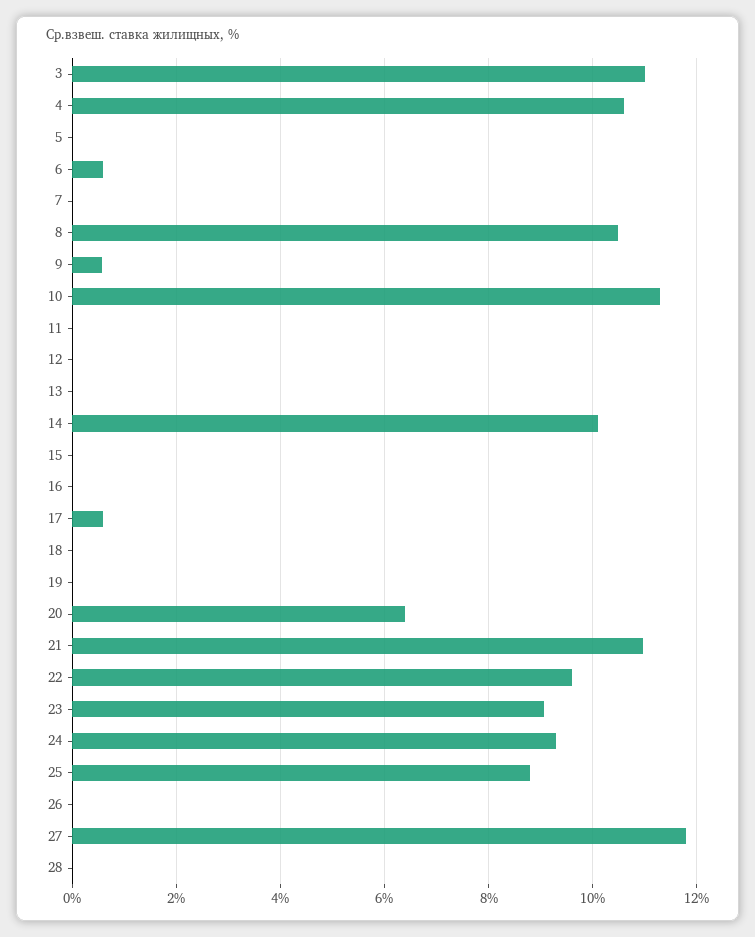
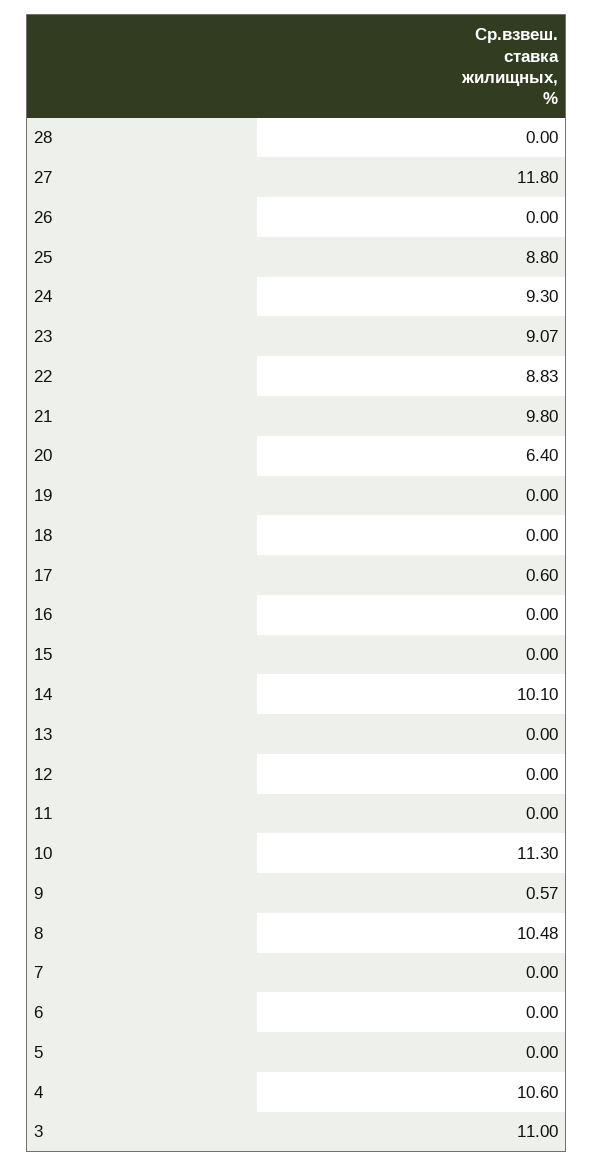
  {
    "3": 11,
    "4": 10.6,
    "5": 0,
-   "6": 0.6,
+   "6": 0,
    "7": 0,
    "8": 10.48,
    "9": 0.57,
    "10": 11.3,
    "11": 0,
    "12": 0,
    "13": 0,
    "14": 10.1,
    "15": 0,
    "16": 0,
    "17": 0.6,
    "18": 0,
    "19": 0,
    "20": 6.4,
-   "21": 11,
+   "21": 9.8,
-   "22": 9.6,
+   "22": 8.83,
    "23": 9.07,
    "24": 9.3,
    "25": 8.8,
    "26": 0,
    "27": 11.8,
    "28": 0
  }

